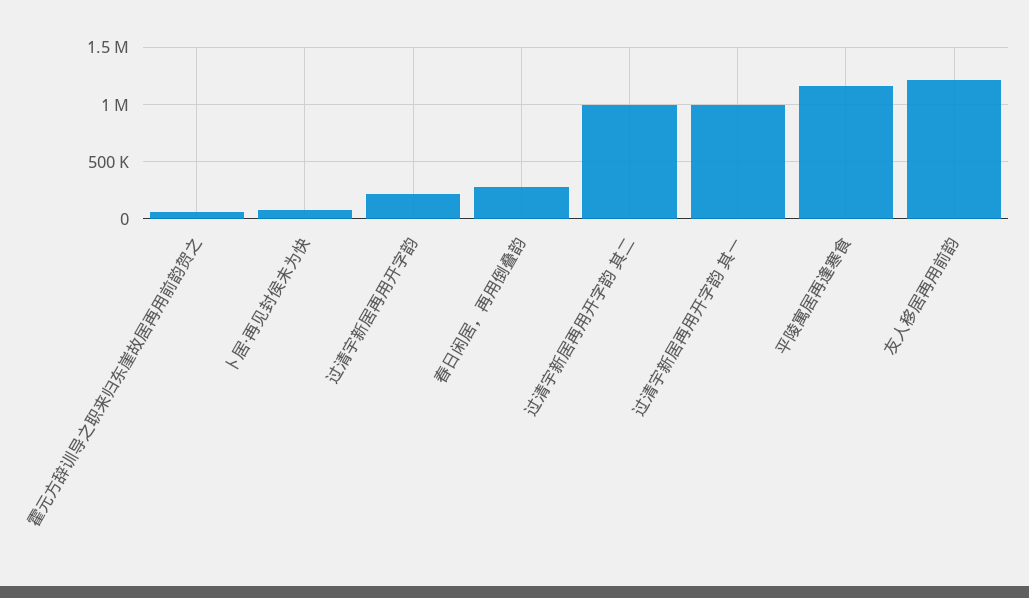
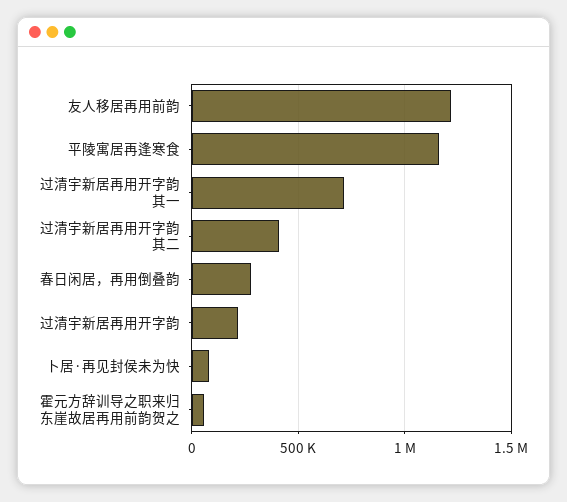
  {
    "霍元方辞训导之职来归东崖故居再用前韵贺之": 50000,
    "卜居·再见封侯未为快": 100000,
    "过清宇新居再用开字韵": 200000,
    "春日闲居，再用倒叠韵": 300000,
-   "过清宇新居再用开字韵 其二": 1000000,
+   "过清宇新居再用开字韵 其二": 400000,
-   "过清宇新居再用开字韵 其一": 1000000,
+   "过清宇新居再用开字韵 其一": 700000,
    "平陵寓居再逢寒食": 1150000,
    "友人移居再用前韵": 1200000
  }

